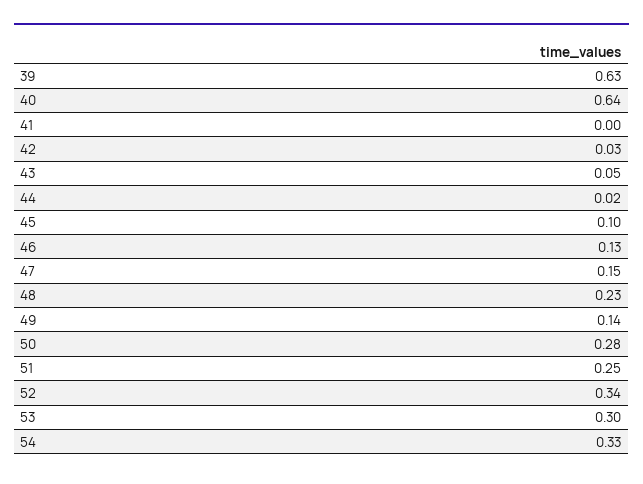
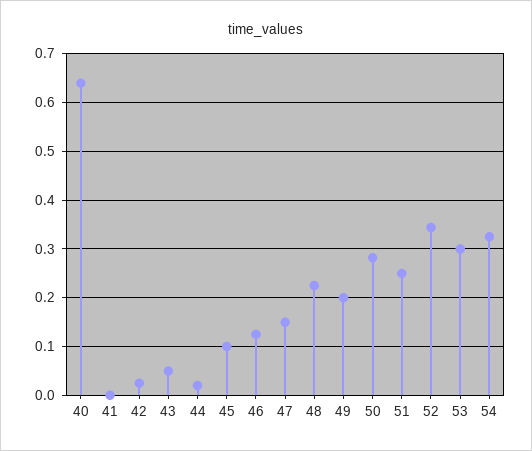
  {
-   "39": 0.63,
    "40": 0.64,
    "41": 0,
    "42": 0.03,
    "43": 0.05,
    "44": 0.02,
    "45": 0.1,
    "46": 0.13,
    "47": 0.15,
    "48": 0.23,
-   "49": 0.14,
+   "49": 0.2,
    "50": 0.28,
    "51": 0.25,
    "52": 0.34,
    "53": 0.3,
    "54": 0.33
  }

